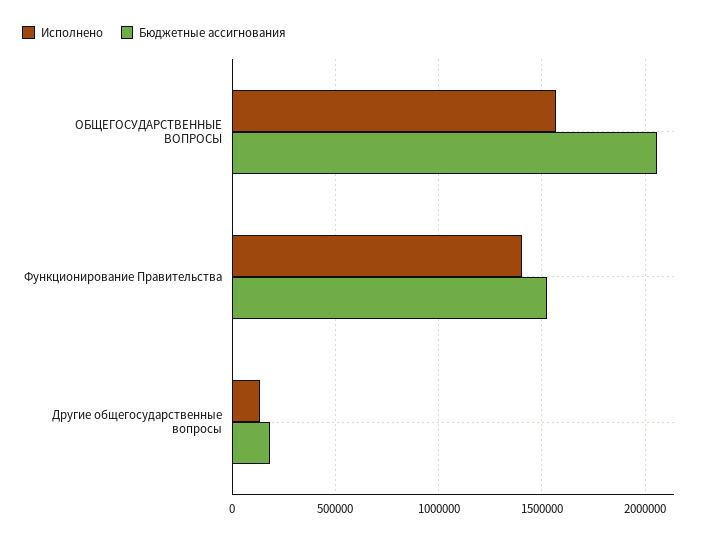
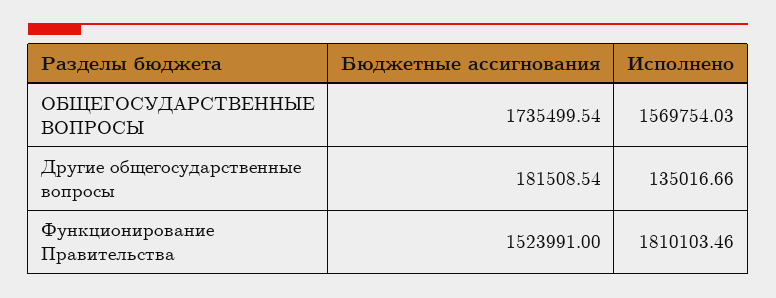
  {
    "Исполнено": {
      "ОБЩЕГОСУДАРСТВЕННЫЕ ВОПРОСЫ": 1569754.03,
-     "Функционирование Правительства": 1400000,
+     "Функционирование Правительства": 1810103.46,
      "Другие общегосударственные вопросы": 135016.66
    },
    "Бюджетные ассигнования": {
-     "ОБЩЕГОСУДАРСТВЕННЫЕ ВОПРОСЫ": 2050000,
+     "ОБЩЕГОСУДАРСТВЕННЫЕ ВОПРОСЫ": 1735499.54,
      "Функционирование Правительства": 1523991,
      "Другие общегосударственные вопросы": 181508.54
    }
  }

